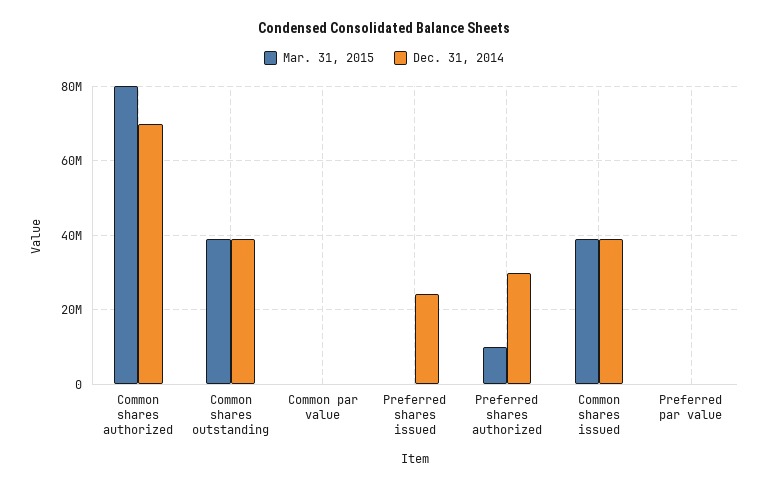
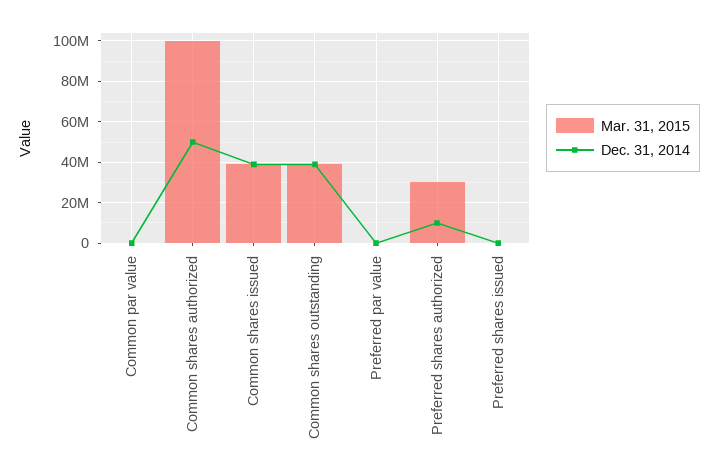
  {
    "Mar. 31, 2015": {
-     "Common shares authorized": 80000000,
+     "Common shares authorized": 100000000,
      "Common shares outstanding": 38000000,
      "Common par value": 0,
      "Preferred shares issued": 0,
-     "Preferred shares authorized": 10000000,
+     "Preferred shares authorized": 30000000,
      "Common shares issued": 38000000,
      "Preferred par value": 0
    },
    "Dec. 31, 2014": {
-     "Common shares authorized": 70000000,
+     "Common shares authorized": 50000000,
      "Common shares outstanding": 38000000,
      "Common par value": 0,
-     "Preferred shares issued": 24000000,
+     "Preferred shares issued": 0,
-     "Preferred shares authorized": 30000000,
+     "Preferred shares authorized": 10000000,
      "Common shares issued": 38000000,
      "Preferred par value": 0
    }
  }

